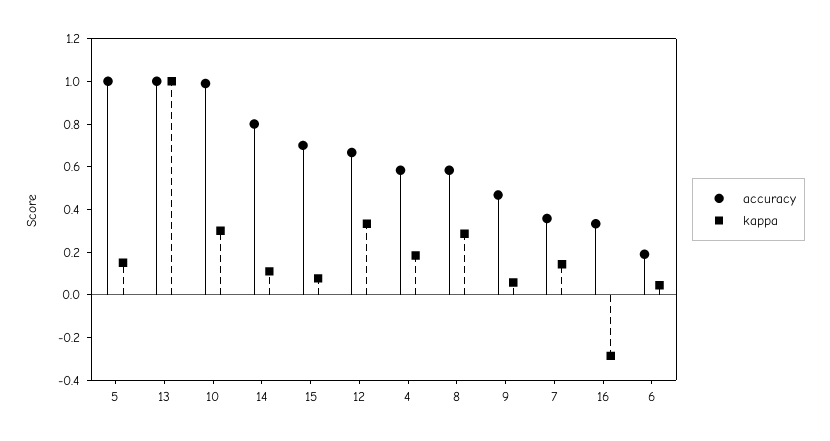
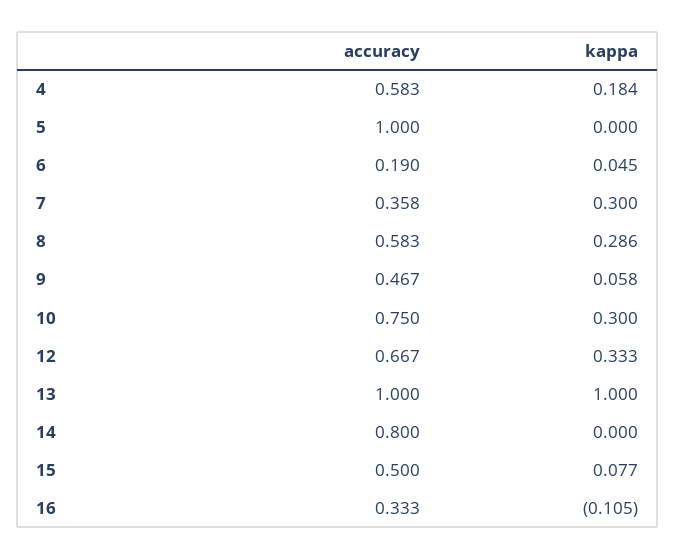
  {
    "accuracy": {
      "5": 1,
      "13": 1,
-     "10": 1,
+     "10": 0.75,
      "14": 0.8,
-     "15": 0.7,
+     "15": 0.5,
      "12": 0.667,
      "4": 0.583,
      "8": 0.583,
      "9": 0.467,
      "7": 0.358,
      "16": 0.333,
      "6": 0.19
    },
    "kappa": {
-     "5": 0.15,
+     "5": 0,
      "13": 1,
      "10": 0.3,
-     "14": 0.1,
+     "14": 0,
      "15": 0.077,
      "12": 0.333,
      "4": 0.184,
      "8": 0.286,
      "9": 0.058,
-     "7": 0.15,
+     "7": 0.3,
-     "16": -0.3,
+     "16": -0.105,
      "6": 0.045
    }
  }

